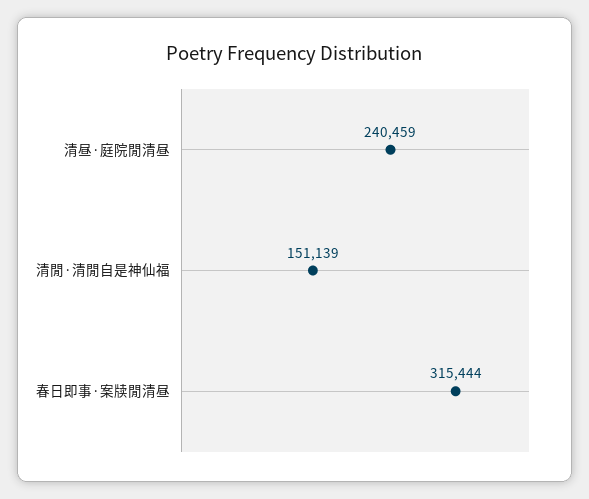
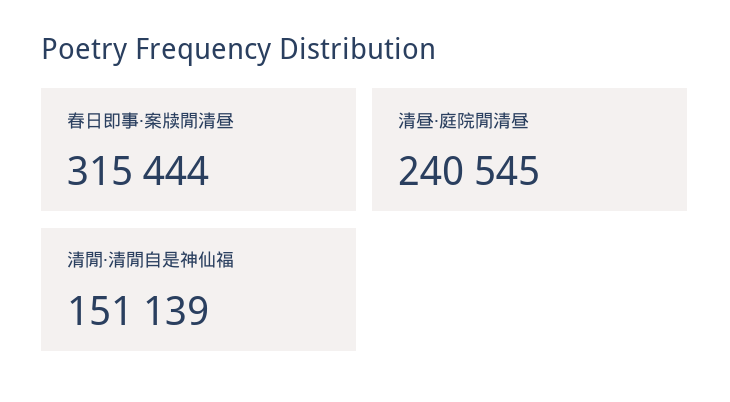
  {
-   "清昼·庭院閒清昼": 240459,
+   "清昼·庭院閒清昼": 240545,
    "清閒·清閒自是神仙福": 151139,
    "春日即事·案牍閒清昼": 315444
  }

